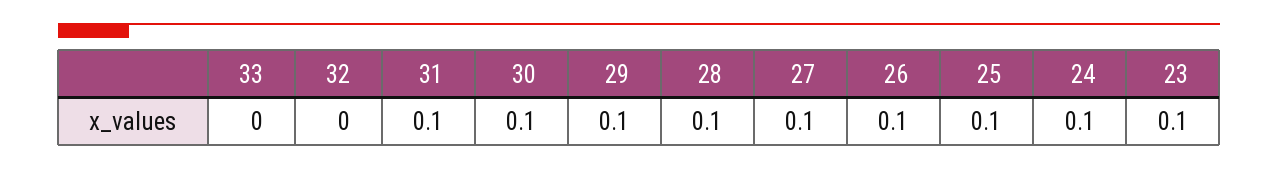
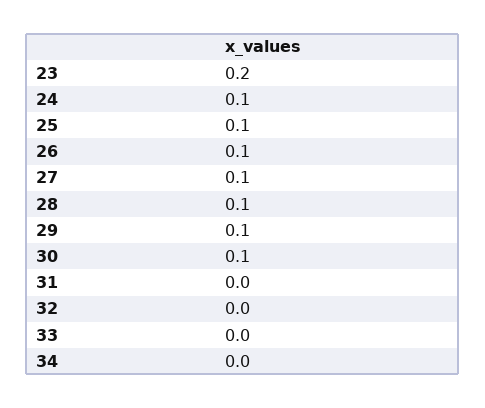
  {
    "33": 0,
    "32": 0,
-   "31": 0.1,
+   "31": 0,
    "30": 0.1,
    "29": 0.1,
    "28": 0.1,
    "27": 0.1,
    "26": 0.1,
    "25": 0.1,
    "24": 0.1,
-   "23": 0.1
+   "23": 0.2,
+   "34": 0
  }

